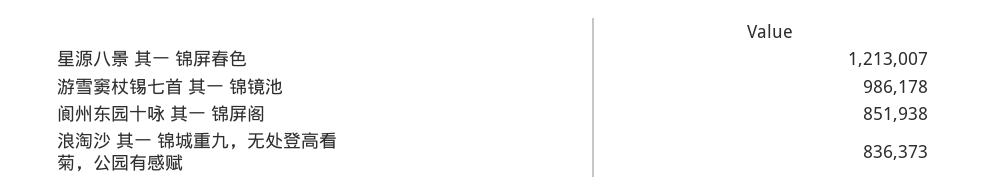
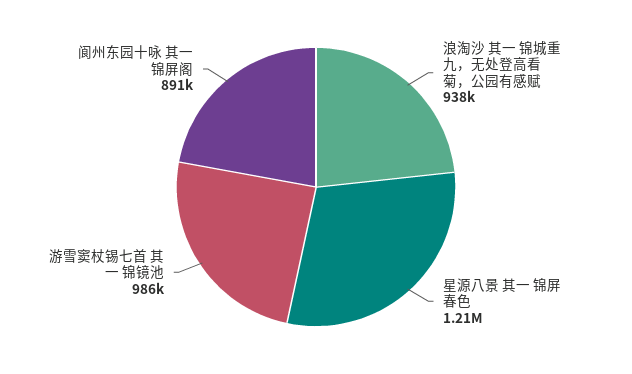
  {
    "星源八景 其一 锦屏春色": 1213007,
    "游雪窦杖锡七首 其一 锦镜池": 986178,
-   "阆州东园十咏 其一 锦屏阁": 851938,
+   "阆州东园十咏 其一 锦屏阁": 891000,
-   "浪淘沙 其一 锦城重九，无处登高看菊，公园有感赋": 836373
+   "浪淘沙 其一 锦城重九，无处登高看菊，公园有感赋": 938000
  }

